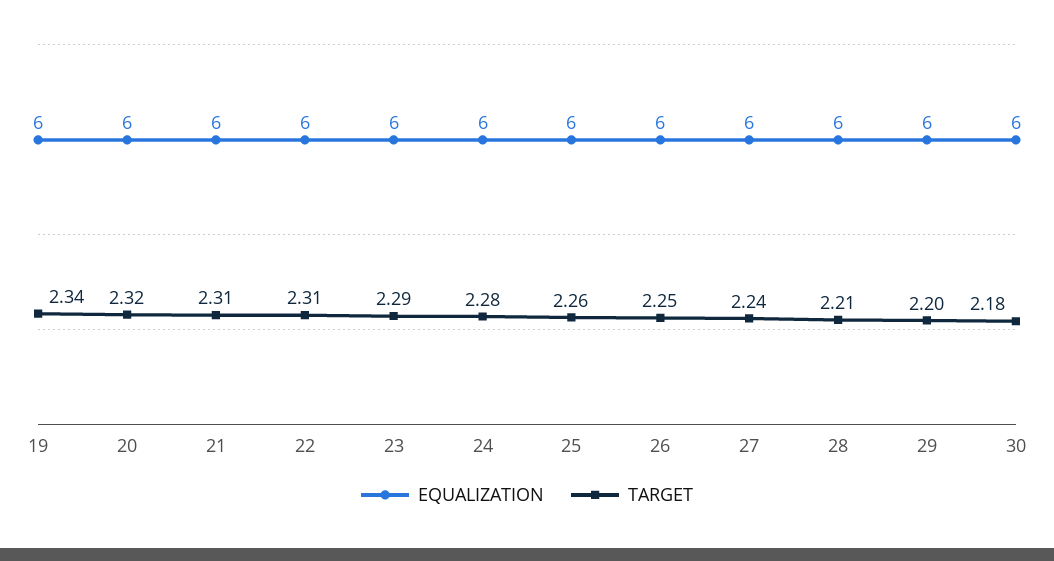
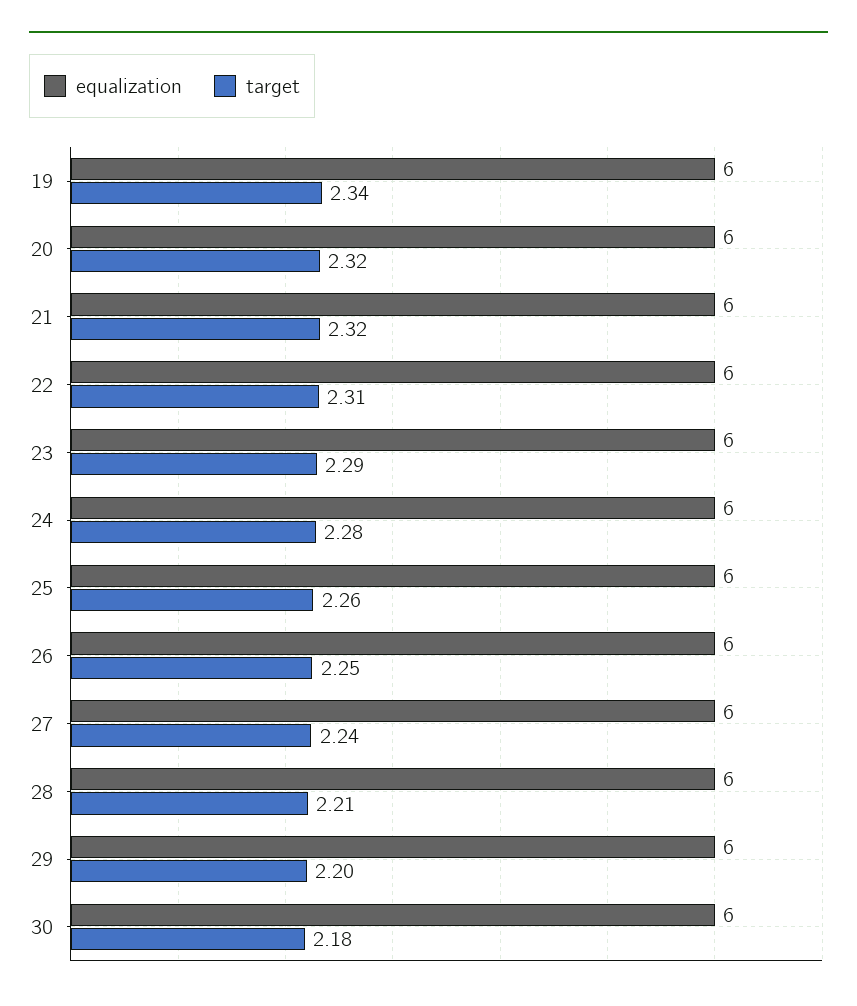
  {
    "EQUALIZATION": {
      "19": 6,
      "20": 6,
      "21": 6,
      "22": 6,
      "23": 6,
      "24": 6,
      "25": 6,
      "26": 6,
      "27": 6,
      "28": 6,
      "29": 6,
      "30": 6
    },
    "TARGET": {
      "19": 2.34,
      "20": 2.32,
-     "21": 2.31,
+     "21": 2.32,
      "22": 2.31,
      "23": 2.29,
      "24": 2.28,
      "25": 2.26,
      "26": 2.25,
      "27": 2.24,
      "28": 2.21,
      "29": 2.2,
      "30": 2.18
    }
  }

